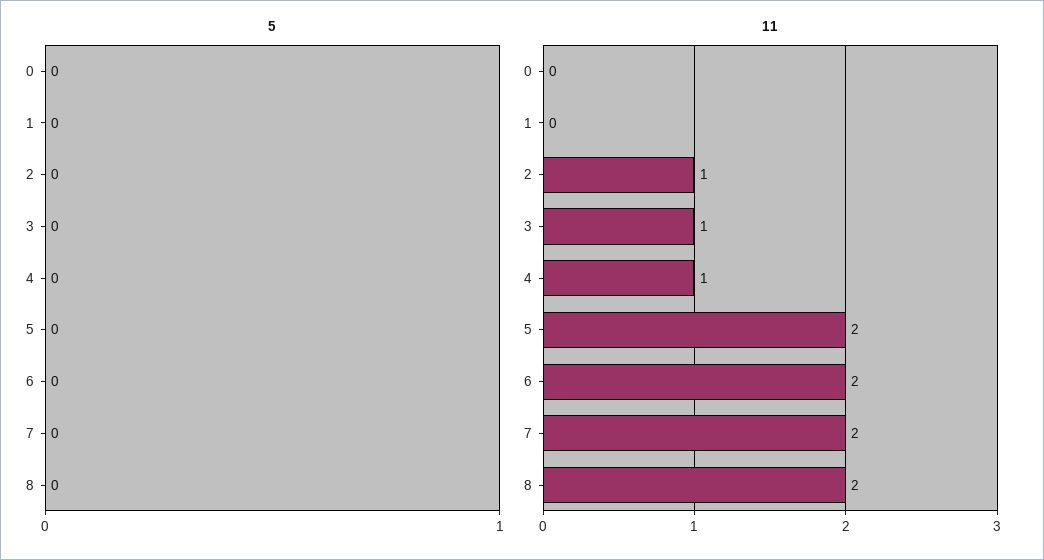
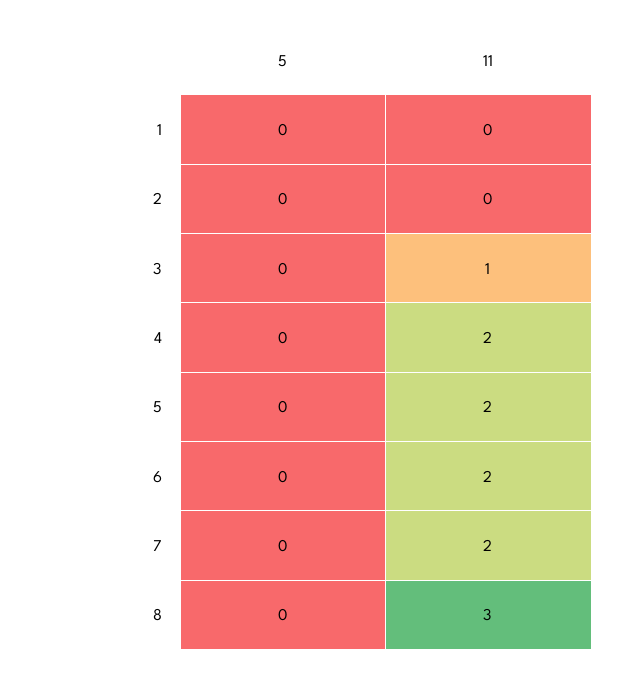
  {
    "5": {
-     "0": 0,
      "1": 0,
      "2": 0,
      "3": 0,
      "4": 0,
      "5": 0,
      "6": 0,
      "7": 0,
      "8": 0
    },
    "11": {
-     "0": 0,
      "1": 0,
-     "2": 1,
+     "2": 0,
      "3": 1,
-     "4": 1,
+     "4": 2,
      "5": 2,
      "6": 2,
      "7": 2,
-     "8": 2
+     "8": 3
    }
  }

